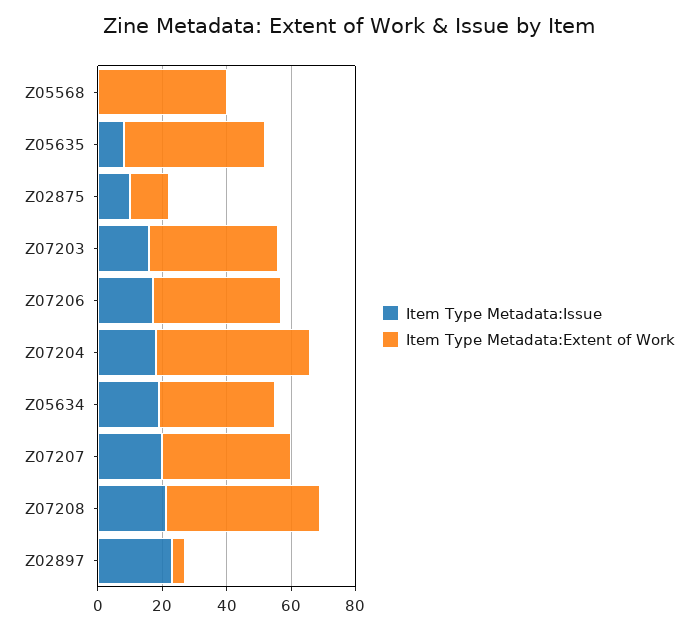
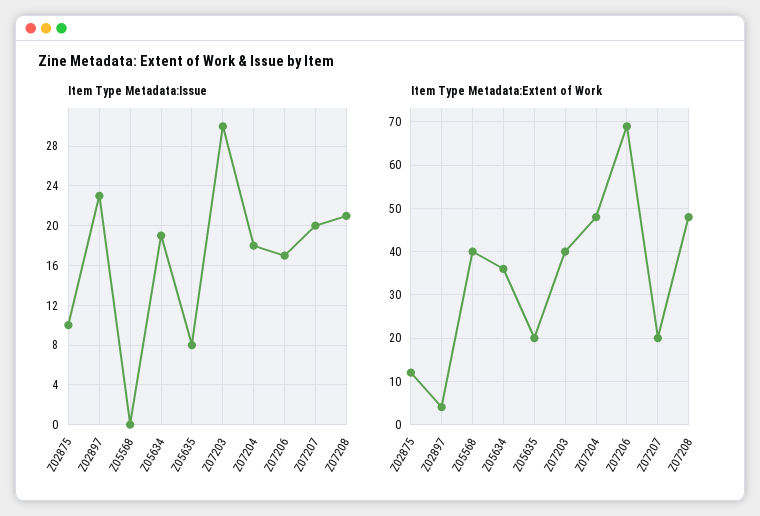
  {
    "Item Type Metadata:Issue": {
      "Z05568": 0,
      "Z05635": 8,
      "Z02875": 10,
-     "Z07203": 15,
+     "Z07203": 30,
      "Z07206": 17,
      "Z07204": 18,
      "Z05634": 19,
      "Z07207": 20,
      "Z07208": 21,
      "Z02897": 23
    },
    "Item Type Metadata:Extent of Work": {
      "Z05568": 40,
-     "Z05635": 45,
+     "Z05635": 20,
      "Z02875": 10,
      "Z07203": 40,
-     "Z07206": 40,
+     "Z07206": 70,
      "Z07204": 50,
      "Z05634": 35,
-     "Z07207": 40,
+     "Z07207": 20,
      "Z07208": 50,
      "Z02897": 5
    }
  }

